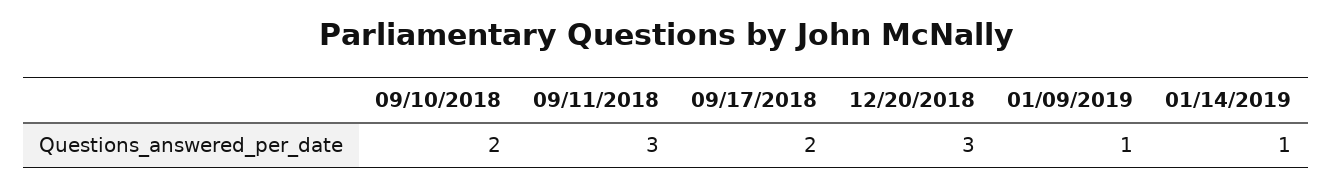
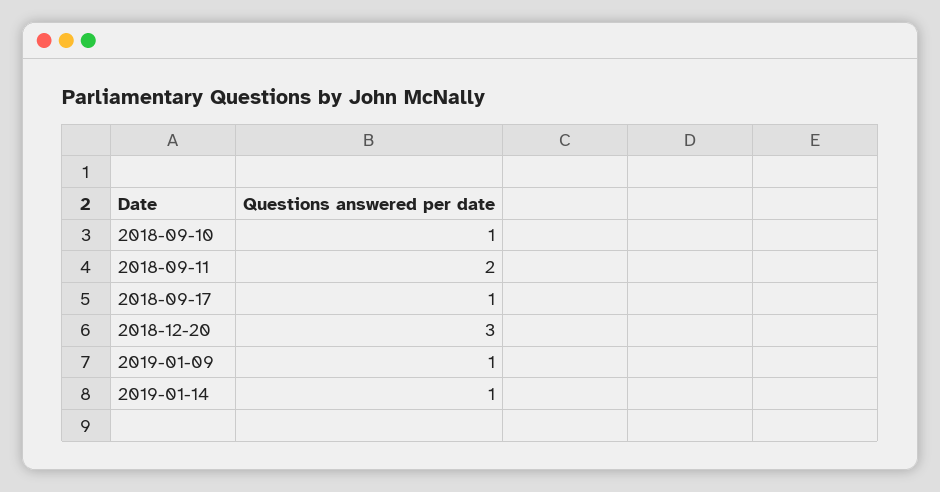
  {
-   "09/10/2018": 2,
+   "09/10/2018": 1,
-   "09/11/2018": 3,
+   "09/11/2018": 2,
-   "09/17/2018": 2,
+   "09/17/2018": 1,
    "12/20/2018": 3,
    "01/09/2019": 1,
    "01/14/2019": 1
  }

